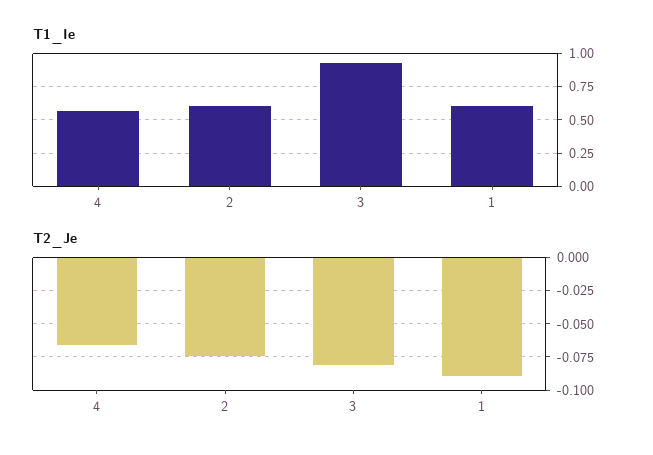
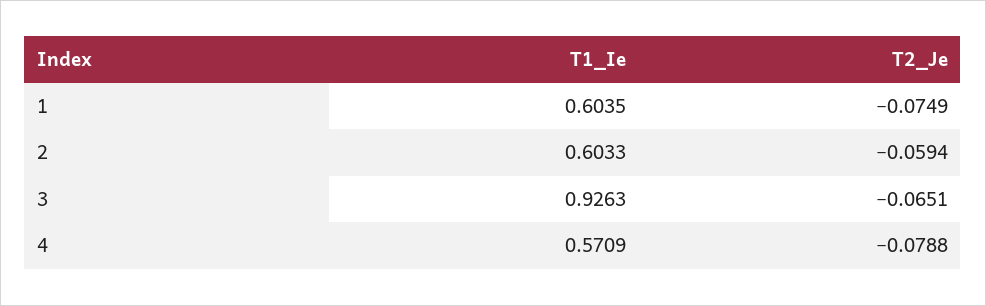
  {
    "T1_Ie": {
      "4": 0.5709,
      "2": 0.6033,
      "3": 0.9263,
      "1": 0.6035
    },
    "T2_Je": {
-     "4": -0.065,
+     "4": -0.0788,
-     "2": -0.075,
+     "2": -0.0594,
-     "3": -0.08,
+     "3": -0.0651,
-     "1": -0.09
+     "1": -0.0749
    }
  }

